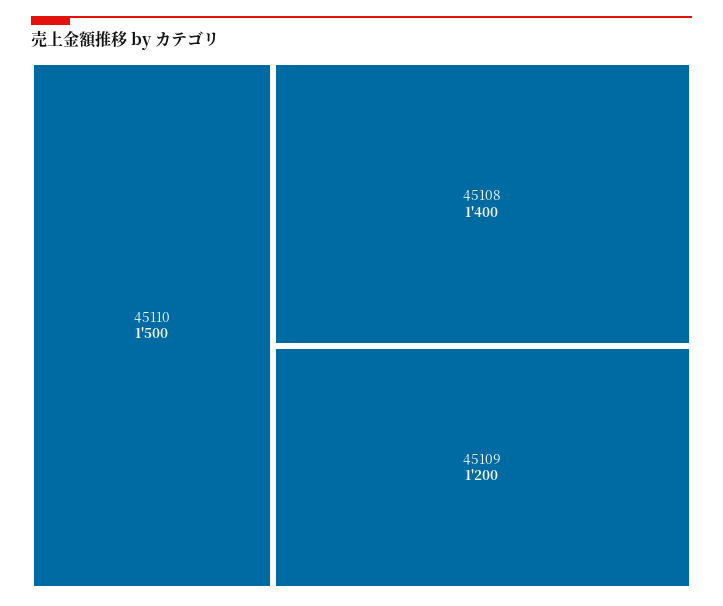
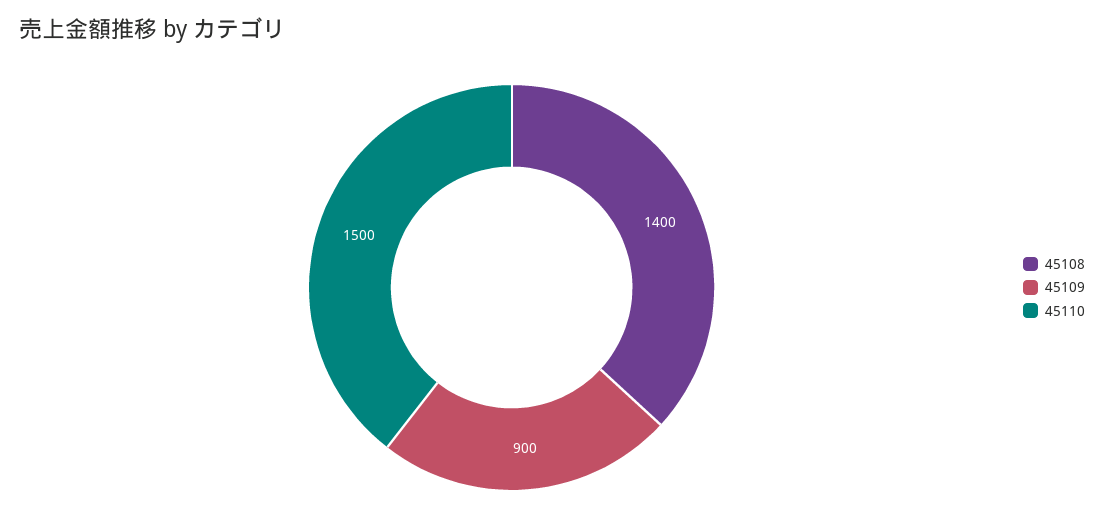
  {
    "45110": 1500,
    "45108": 1400,
-   "45109": 1200
+   "45109": 900
  }

